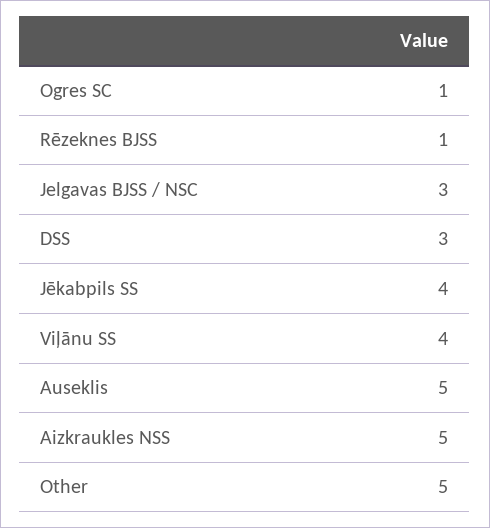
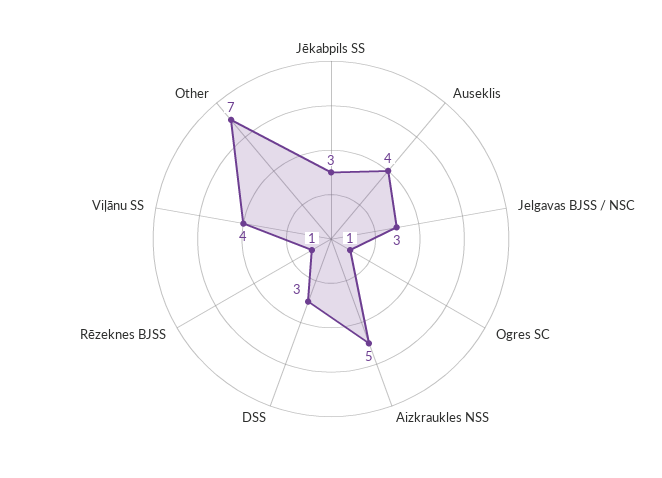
  {
    "Ogres SC": 1,
    "Rēzeknes BJSS": 1,
    "Jelgavas BJSS / NSC": 3,
    "DSS": 3,
-   "Jēkabpils SS": 4,
+   "Jēkabpils SS": 3,
    "Viļānu SS": 4,
-   "Auseklis": 5,
+   "Auseklis": 4,
    "Aizkraukles NSS": 5,
-   "Other": 5
+   "Other": 7
  }

